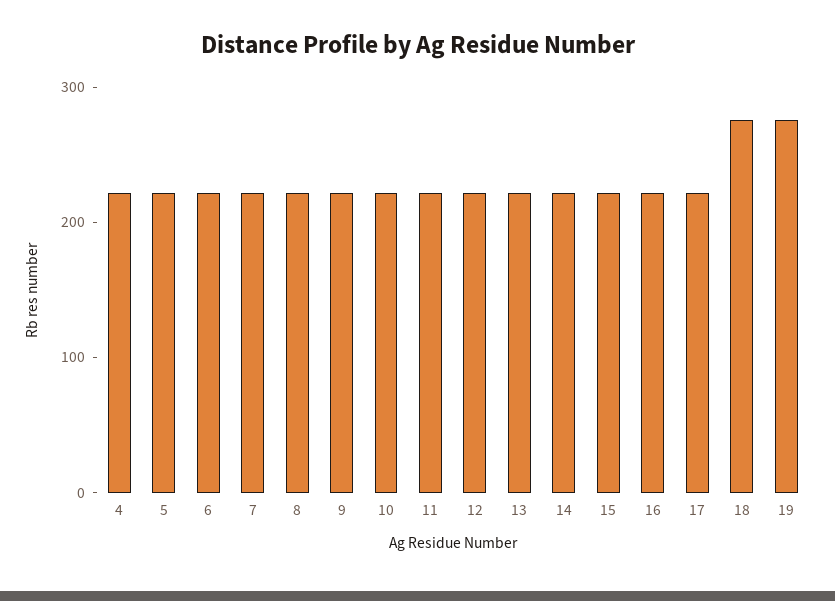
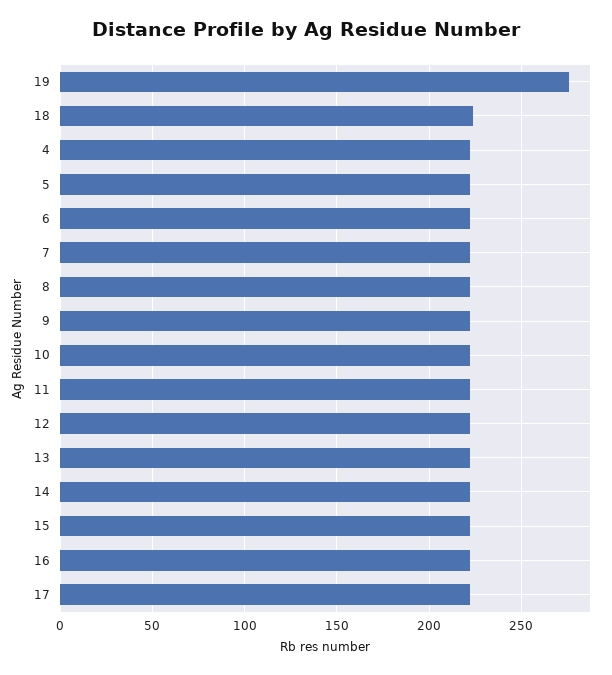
  {
    "4": 220,
    "5": 220,
    "6": 220,
    "7": 220,
    "8": 220,
    "9": 220,
    "10": 220,
    "11": 220,
    "12": 220,
    "13": 220,
    "14": 220,
    "15": 220,
    "16": 220,
    "17": 220,
-   "18": 280,
+   "18": 225,
    "19": 275
  }

